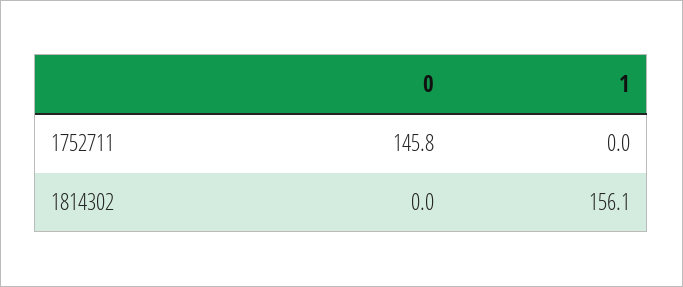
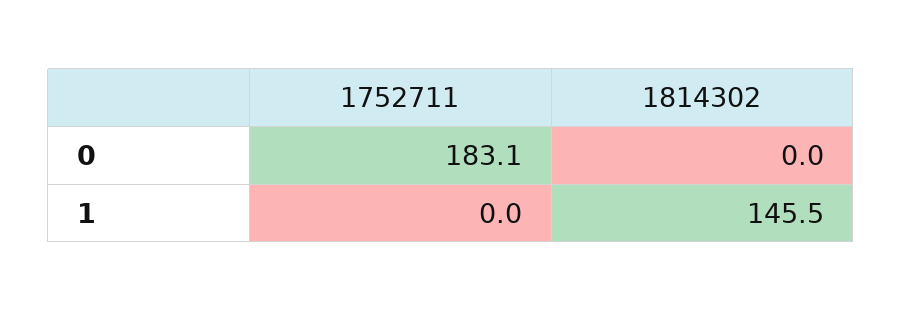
  {
    "0": {
-     "1752711": 145.8,
+     "1752711": 183.1,
      "1814302": 0
    },
    "1": {
      "1752711": 0,
-     "1814302": 156.1
+     "1814302": 145.5
    }
  }

